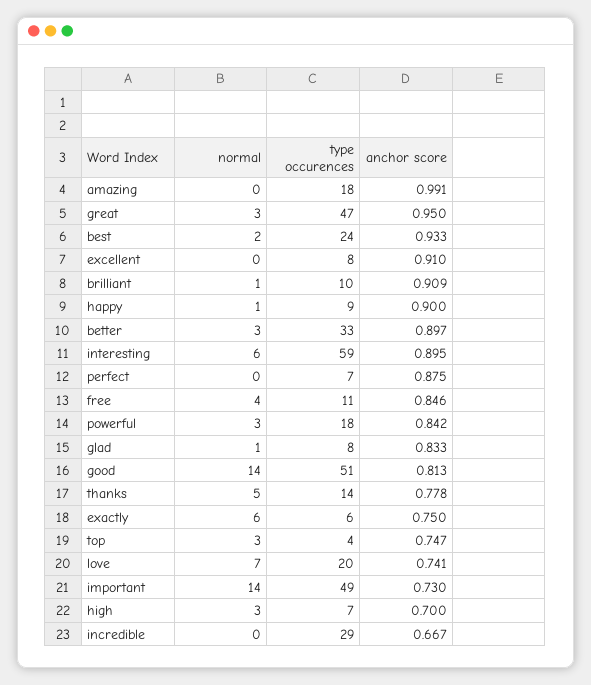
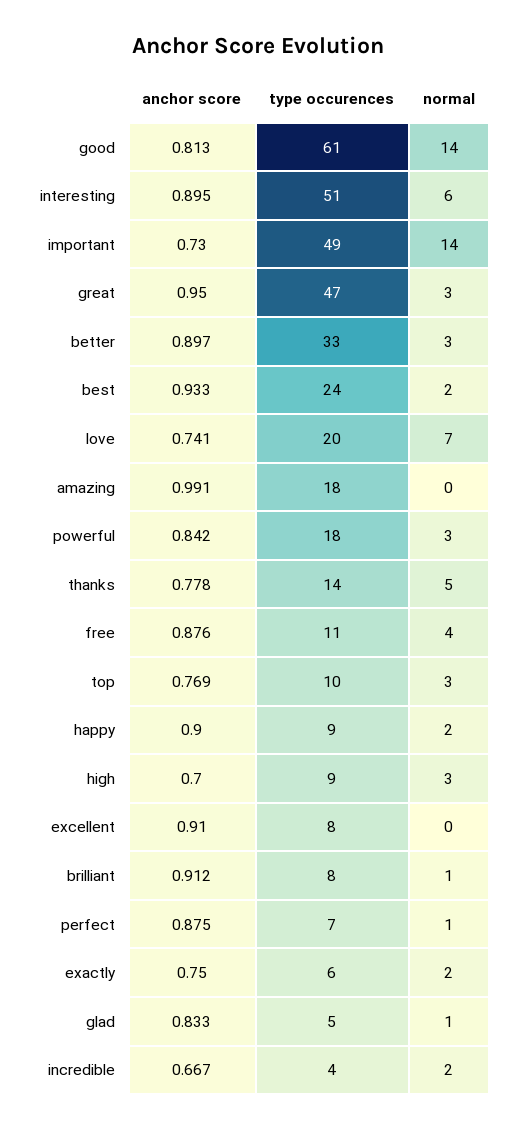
  {
    "normal": {
      "amazing": 0,
      "great": 3,
      "best": 2,
      "excellent": 0,
      "brilliant": 1,
-     "happy": 1,
+     "happy": 2,
      "better": 3,
      "interesting": 6,
-     "perfect": 0,
+     "perfect": 1,
      "free": 4,
      "powerful": 3,
      "glad": 1,
      "good": 14,
      "thanks": 5,
-     "exactly": 6,
+     "exactly": 2,
      "top": 3,
      "love": 7,
      "important": 14,
      "high": 3,
-     "incredible": 0
+     "incredible": 2
    },
    "type occurences": {
      "amazing": 18,
      "great": 47,
      "best": 24,
      "excellent": 8,
-     "brilliant": 10,
+     "brilliant": 8,
      "happy": 9,
      "better": 33,
-     "interesting": 59,
+     "interesting": 51,
      "perfect": 7,
      "free": 11,
      "powerful": 18,
-     "glad": 8,
+     "glad": 5,
-     "good": 51,
+     "good": 61,
      "thanks": 14,
      "exactly": 6,
-     "top": 4,
+     "top": 10,
      "love": 20,
      "important": 49,
-     "high": 7,
+     "high": 9,
-     "incredible": 29
+     "incredible": 4
    },
    "anchor score": {
      "amazing": 0.991,
      "great": 0.95,
      "best": 0.933,
      "excellent": 0.91,
-     "brilliant": 0.909,
+     "brilliant": 0.912,
      "happy": 0.9,
      "better": 0.897,
      "interesting": 0.895,
      "perfect": 0.875,
-     "free": 0.846,
+     "free": 0.876,
      "powerful": 0.842,
      "glad": 0.833,
      "good": 0.813,
      "thanks": 0.778,
      "exactly": 0.75,
-     "top": 0.747,
+     "top": 0.769,
      "love": 0.741,
      "important": 0.73,
      "high": 0.7,
      "incredible": 0.667
    }
  }

